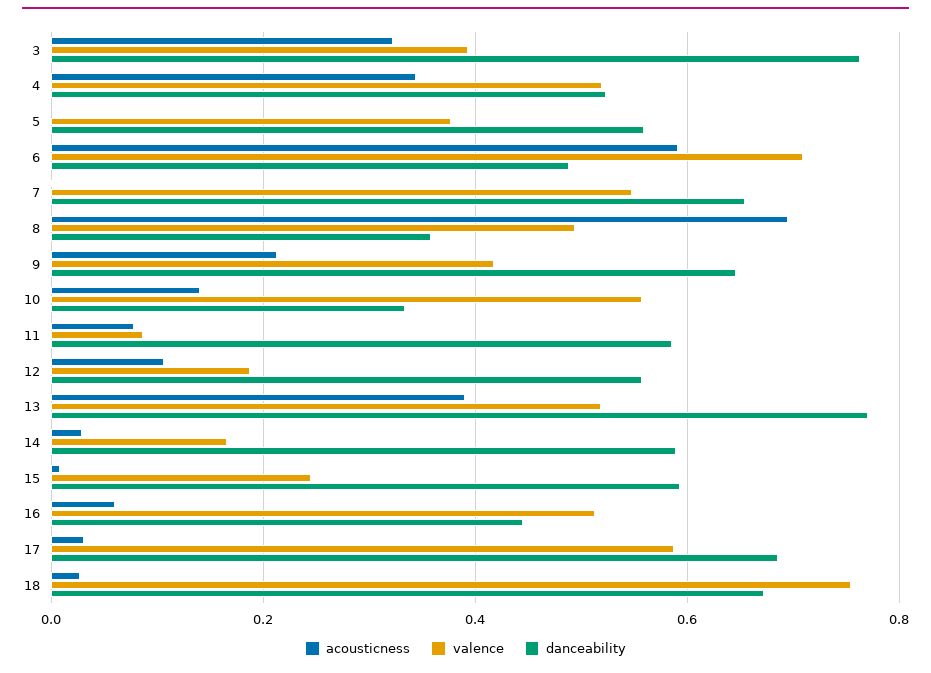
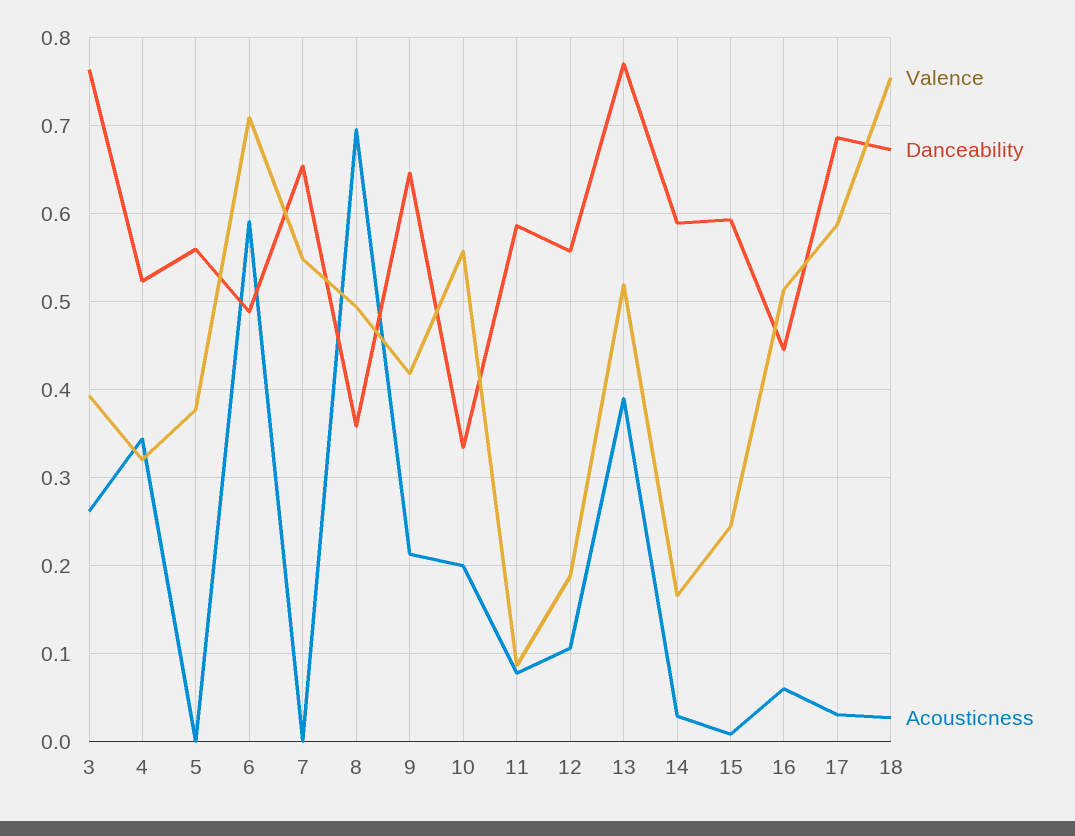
  {
    "acousticness": {
-     "3": 0.32,
+     "3": 0.26,
      "4": 0.34,
      "5": 0,
      "6": 0.59,
      "7": 0,
      "8": 0.7,
      "9": 0.21,
-     "10": 0.14,
+     "10": 0.2,
      "11": 0.08,
      "12": 0.11,
      "13": 0.39,
      "14": 0.03,
      "15": 0.01,
      "16": 0.06,
      "17": 0.03,
      "18": 0.03
    },
    "valence": {
      "3": 0.39,
-     "4": 0.52,
+     "4": 0.32,
      "5": 0.38,
      "6": 0.71,
      "7": 0.55,
      "8": 0.49,
      "9": 0.42,
      "10": 0.56,
      "11": 0.09,
      "12": 0.19,
      "13": 0.52,
      "14": 0.17,
      "15": 0.25,
      "16": 0.51,
      "17": 0.59,
      "18": 0.75
    },
    "danceability": {
      "3": 0.76,
      "4": 0.52,
      "5": 0.56,
      "6": 0.49,
      "7": 0.65,
      "8": 0.36,
      "9": 0.65,
      "10": 0.33,
      "11": 0.59,
      "12": 0.56,
      "13": 0.77,
      "14": 0.59,
      "15": 0.59,
      "16": 0.45,
      "17": 0.69,
      "18": 0.67
    }
  }

